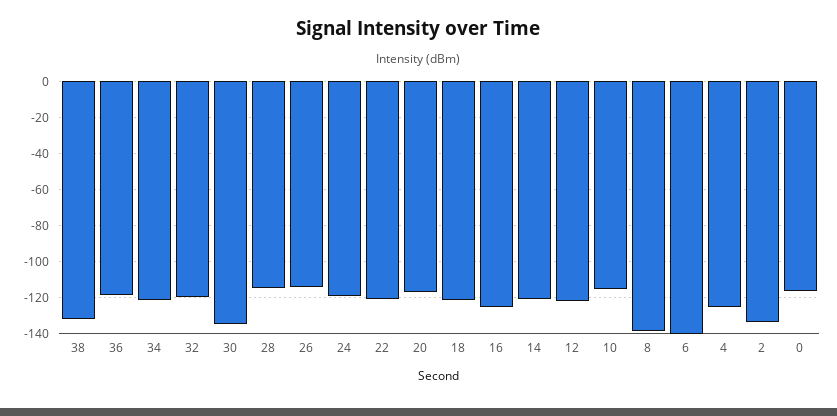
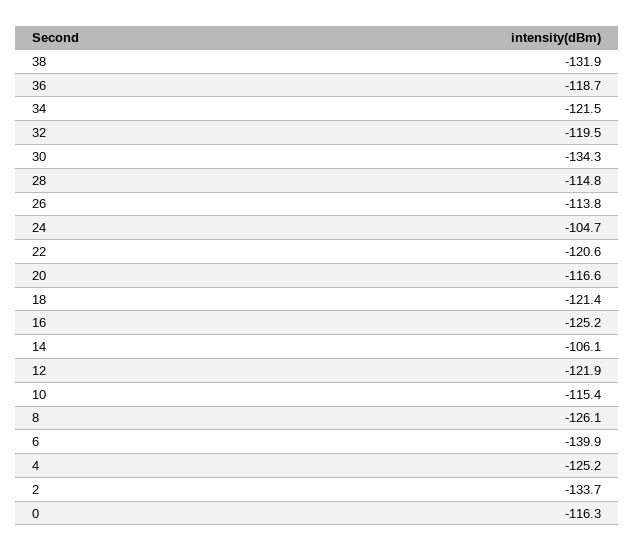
  {
    "38": -131.9,
    "36": -118.7,
    "34": -121.5,
    "32": -119.5,
    "30": -134.3,
    "28": -114.8,
    "26": -113.8,
-   "24": -120,
+   "24": -104.7,
    "22": -120.6,
    "20": -116.6,
    "18": -121.4,
    "16": -125.2,
-   "14": -120,
+   "14": -106.1,
    "12": -121.9,
    "10": -115.4,
-   "8": -140,
+   "8": -126.1,
    "6": -139.9,
    "4": -125.2,
    "2": -133.7,
    "0": -116.3
  }

